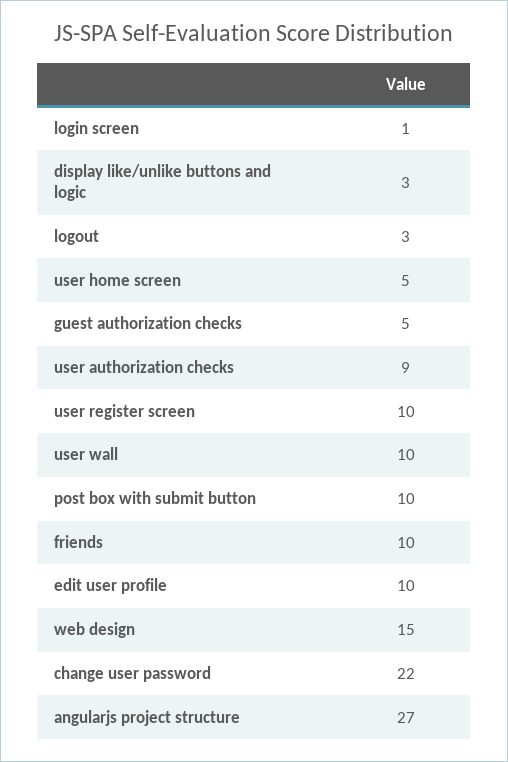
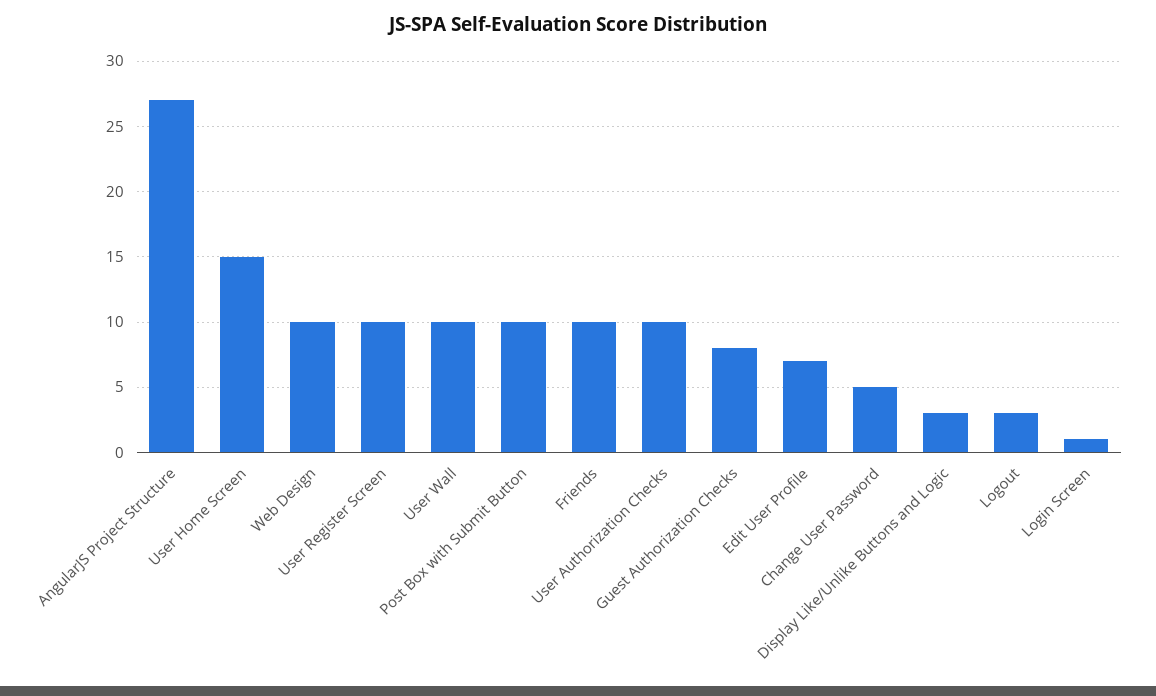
  {
    "login screen": 1,
    "display like/unlike buttons and logic": 3,
    "logout": 3,
-   "user home screen": 5,
+   "user home screen": 15,
-   "guest authorization checks": 5,
+   "guest authorization checks": 8,
-   "user authorization checks": 9,
+   "user authorization checks": 10,
    "user register screen": 10,
    "user wall": 10,
    "post box with submit button": 10,
    "friends": 10,
-   "edit user profile": 10,
+   "edit user profile": 7,
-   "web design": 15,
+   "web design": 10,
-   "change user password": 22,
+   "change user password": 5,
    "angularjs project structure": 27
  }

